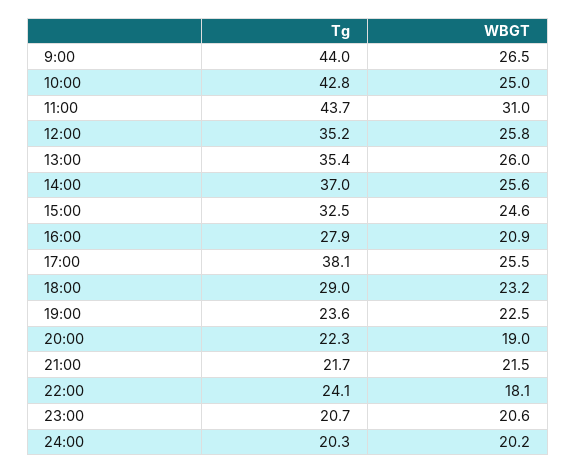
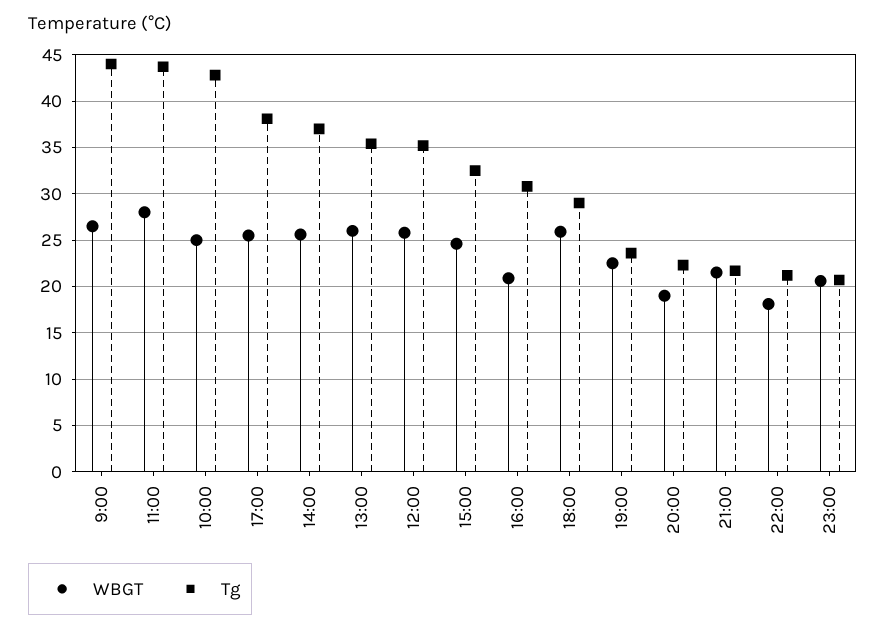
  {
    "Tg": {
      "9:00": 44,
      "10:00": 42.8,
      "11:00": 43.7,
      "12:00": 35.2,
      "13:00": 35.4,
      "14:00": 37,
      "15:00": 32.5,
-     "16:00": 27.9,
+     "16:00": 31,
      "17:00": 38.1,
      "18:00": 29,
      "19:00": 23.6,
      "20:00": 22.3,
      "21:00": 21.7,
-     "22:00": 24.1,
+     "22:00": 21,
-     "23:00": 20.7,
+     "23:00": 20.7
-     "24:00": 20.3
    },
    "WBGT": {
      "9:00": 26.5,
      "10:00": 25,
-     "11:00": 31,
+     "11:00": 28,
      "12:00": 25.8,
      "13:00": 26,
      "14:00": 25.6,
      "15:00": 24.6,
      "16:00": 20.9,
      "17:00": 25.5,
-     "18:00": 23.2,
+     "18:00": 26,
      "19:00": 22.5,
      "20:00": 19,
      "21:00": 21.5,
      "22:00": 18.1,
-     "23:00": 20.6,
+     "23:00": 20.6
-     "24:00": 20.2
    }
  }

